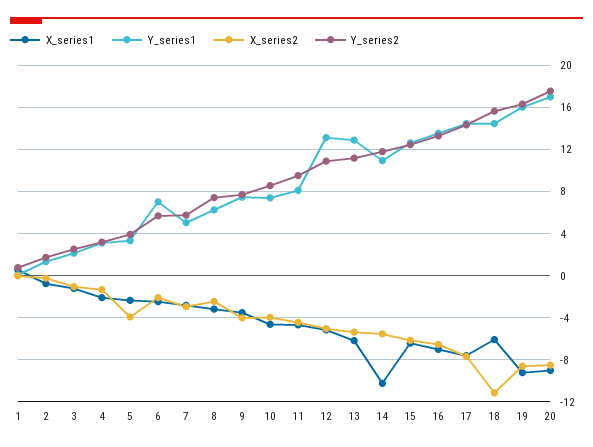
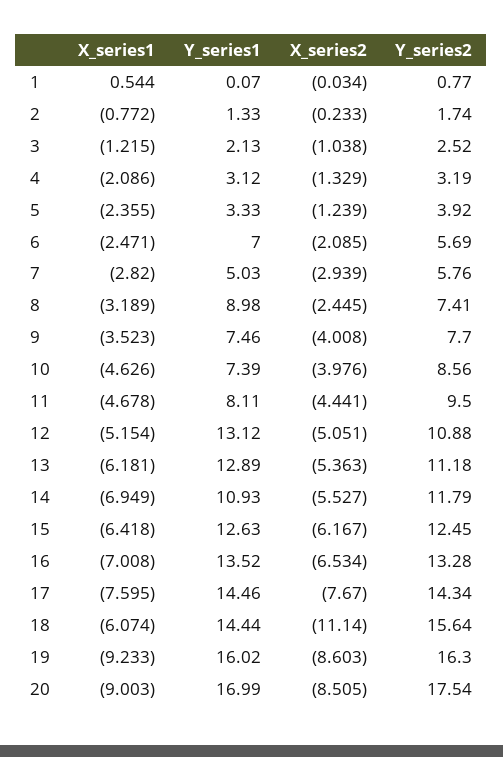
  {
    "X_series1": {
      "1": 0.544,
      "2": -0.772,
      "3": -1.215,
      "4": -2.086,
      "5": -2.355,
      "6": -2.471,
      "7": -2.82,
      "8": -3.189,
      "9": -3.523,
      "10": -4.626,
      "11": -4.678,
      "12": -5.154,
      "13": -6.181,
-     "14": -10,
+     "14": -6.949,
      "15": -6.418,
      "16": -7.008,
      "17": -7.595,
      "18": -6.074,
      "19": -9.233,
      "20": -9.003
    },
    "Y_series1": {
      "1": 0.07,
      "2": 1.33,
      "3": 2.13,
      "4": 3.12,
      "5": 3.33,
      "6": 7,
      "7": 5.03,
-     "8": 6,
+     "8": 8.98,
      "9": 7.46,
      "10": 7.39,
      "11": 8.11,
      "12": 13.12,
      "13": 12.89,
      "14": 10.93,
      "15": 12.63,
      "16": 13.52,
      "17": 14.46,
      "18": 14.44,
      "19": 16.02,
      "20": 16.99
    },
    "X_series2": {
      "1": -0.034,
      "2": -0.233,
      "3": -1.038,
      "4": -1.329,
-     "5": -4,
+     "5": -1.239,
      "6": -2.085,
      "7": -2.939,
      "8": -2.445,
      "9": -4.008,
      "10": -3.976,
      "11": -4.441,
      "12": -5.051,
      "13": -5.363,
      "14": -5.527,
      "15": -6.167,
      "16": -6.534,
      "17": -7.67,
      "18": -11.14,
      "19": -8.603,
      "20": -8.505
    },
    "Y_series2": {
      "1": 0.77,
      "2": 1.74,
      "3": 2.52,
      "4": 3.19,
      "5": 3.92,
      "6": 5.69,
      "7": 5.76,
      "8": 7.41,
      "9": 7.7,
      "10": 8.56,
      "11": 9.5,
      "12": 10.88,
      "13": 11.18,
      "14": 11.79,
      "15": 12.45,
      "16": 13.28,
      "17": 14.34,
      "18": 15.64,
      "19": 16.3,
      "20": 17.54
    }
  }

